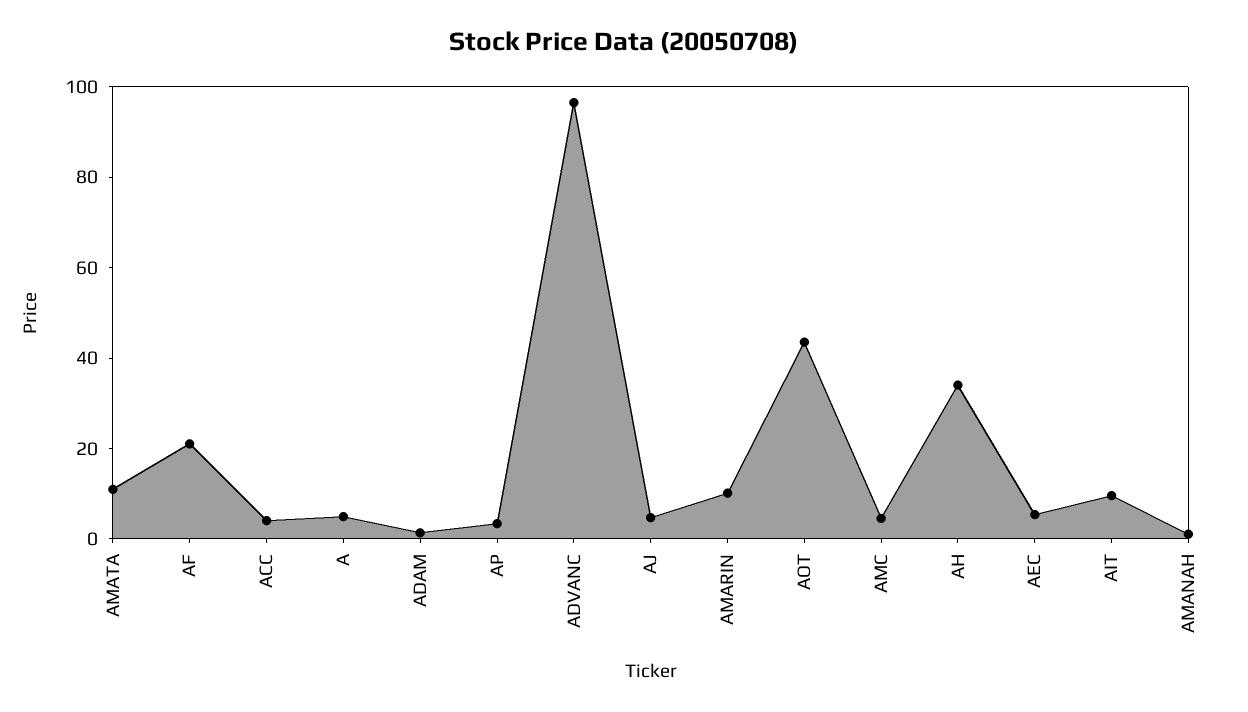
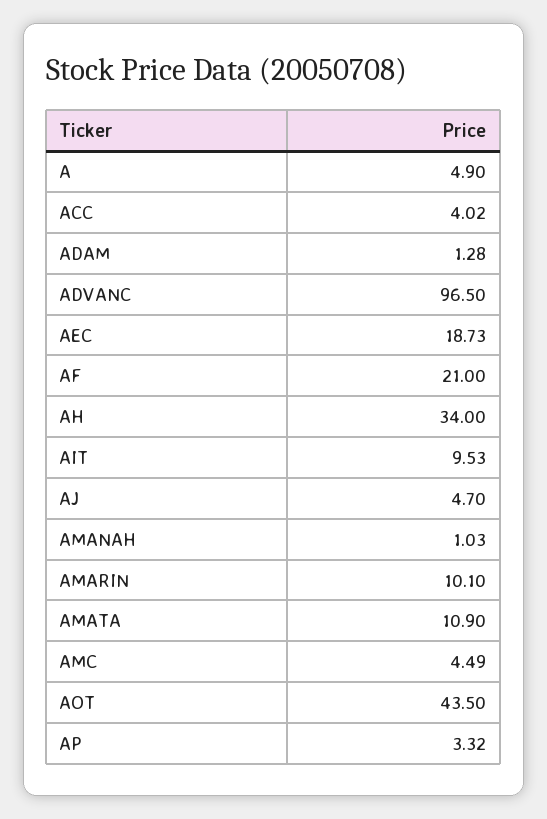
  {
    "AMATA": 10.9,
    "AF": 21,
    "ACC": 4.02,
    "A": 4.9,
    "ADAM": 1.28,
    "AP": 3.32,
    "ADVANC": 96.5,
    "AJ": 4.7,
    "AMARIN": 10.1,
    "AOT": 43.5,
    "AMC": 4.49,
    "AH": 34,
-   "AEC": 5,
+   "AEC": 18.73,
    "AIT": 9.53,
    "AMANAH": 1.03
  }

